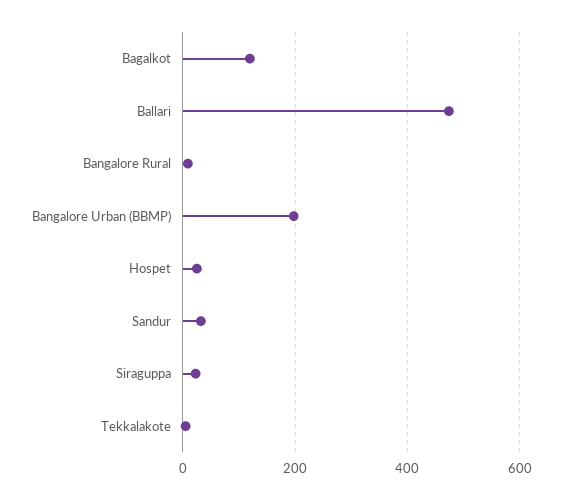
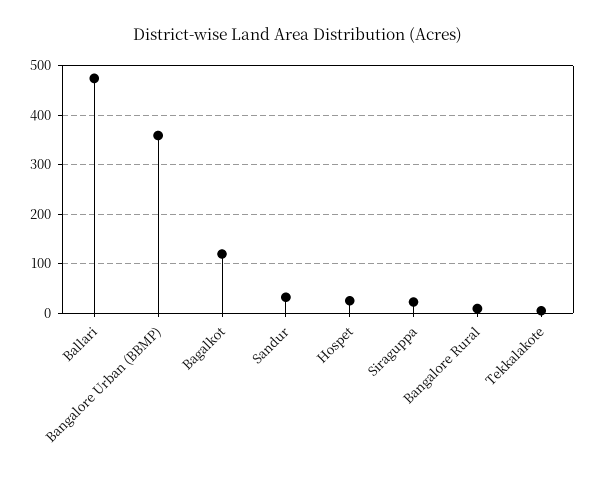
  {
    "Bagalkot": 120,
    "Ballari": 480,
    "Bangalore Rural": 0,
-   "Bangalore Urban (BBMP)": 200,
+   "Bangalore Urban (BBMP)": 360,
    "Hospet": 20,
    "Sandur": 40,
    "Siraguppa": 20,
    "Tekkalakote": 0
  }

